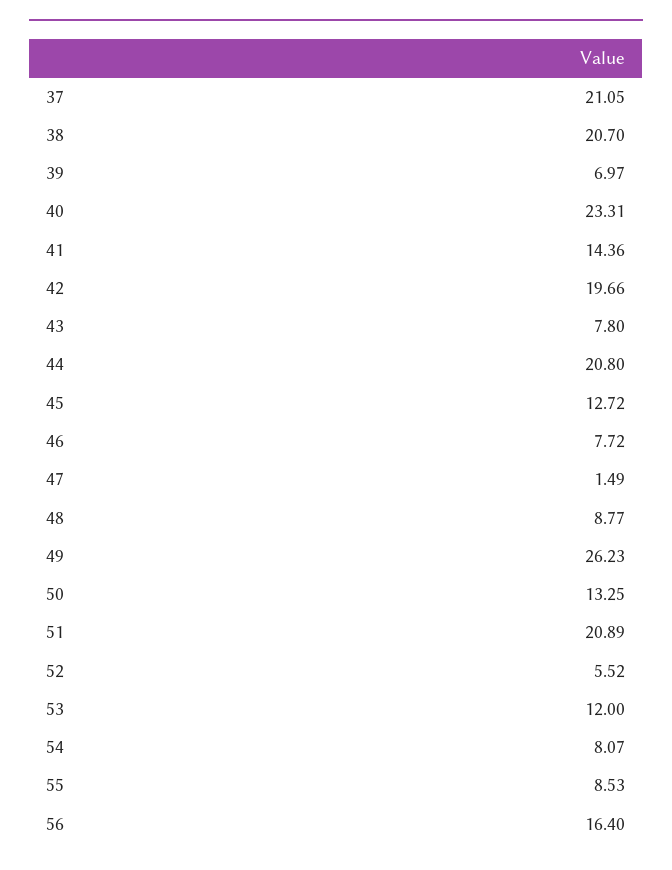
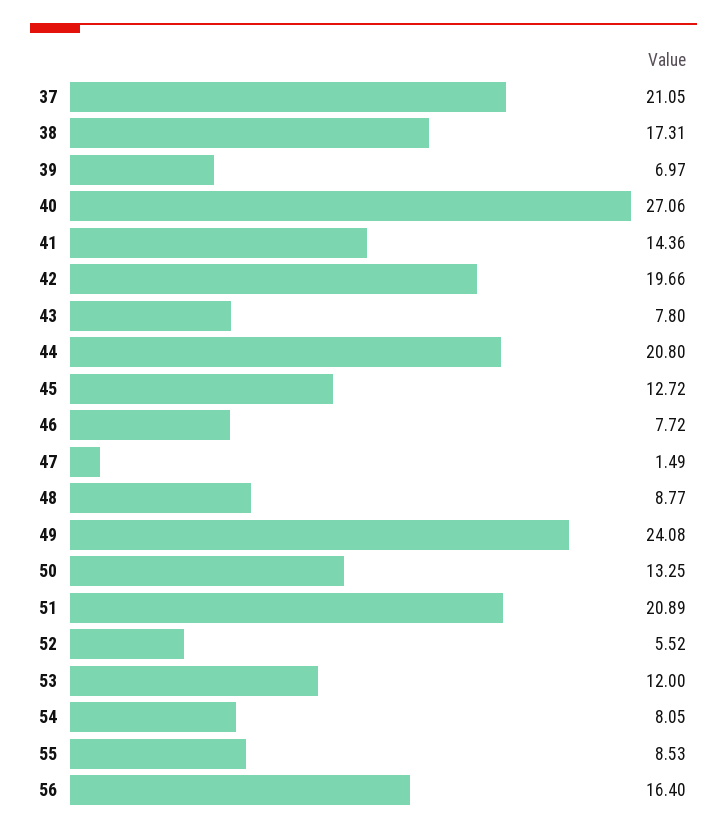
  {
    "37": 21.05,
-   "38": 20.7,
+   "38": 17.31,
    "39": 6.97,
-   "40": 23.31,
+   "40": 27.06,
    "41": 14.36,
    "42": 19.66,
    "43": 7.8,
    "44": 20.8,
    "45": 12.72,
    "46": 7.72,
    "47": 1.49,
    "48": 8.77,
-   "49": 26.23,
+   "49": 24.08,
    "50": 13.25,
    "51": 20.89,
    "52": 5.52,
    "53": 12,
-   "54": 8.07,
+   "54": 8.05,
    "55": 8.53,
    "56": 16.4
  }

